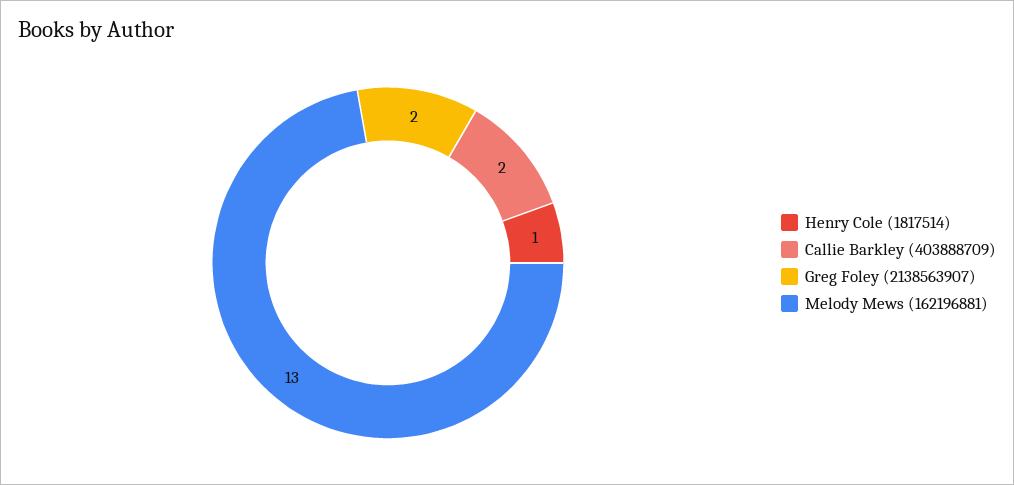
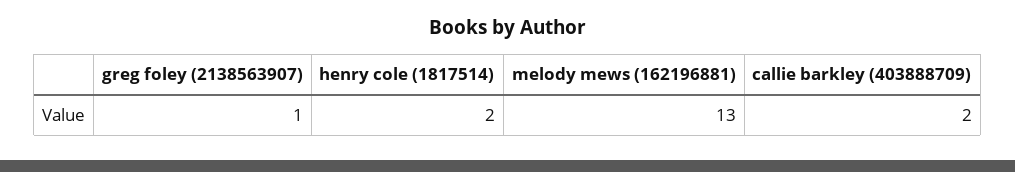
  {
-   "Henry Cole (1817514)": 1,
+   "Henry Cole (1817514)": 2,
    "Callie Barkley (403888709)": 2,
-   "Greg Foley (2138563907)": 2,
+   "Greg Foley (2138563907)": 1,
    "Melody Mews (162196881)": 13
  }

